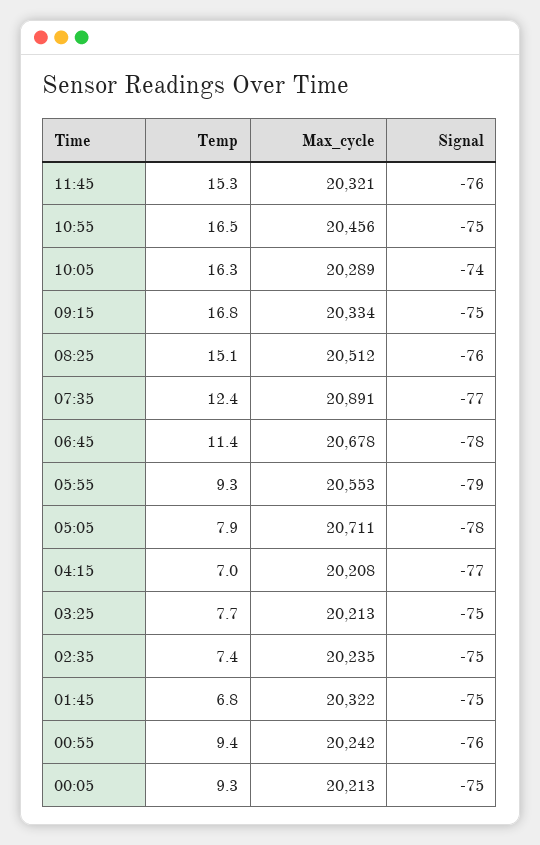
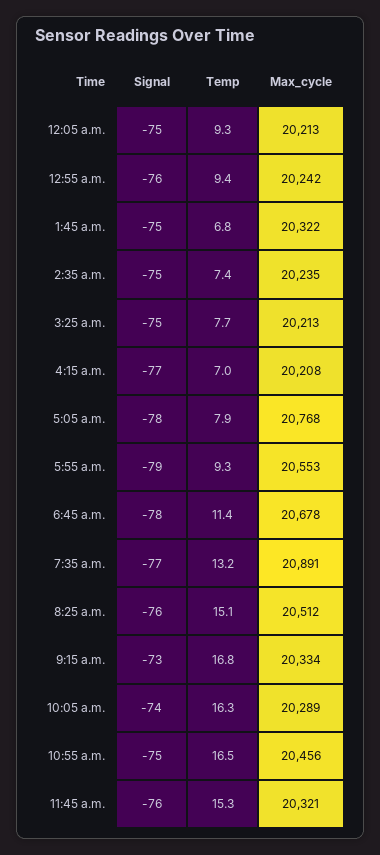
  {
    "Temp": {
      "11:45": 15.3,
      "10:55": 16.5,
      "10:05": 16.3,
      "09:15": 16.8,
      "08:25": 15.1,
-     "07:35": 12.4,
+     "07:35": 13.2,
      "06:45": 11.4,
      "05:55": 9.3,
      "05:05": 7.9,
      "04:15": 7,
      "03:25": 7.7,
      "02:35": 7.4,
      "01:45": 6.8,
      "00:55": 9.4,
      "00:05": 9.3
    },
    "Max_cycle": {
      "11:45": 20321,
      "10:55": 20456,
      "10:05": 20289,
      "09:15": 20334,
      "08:25": 20512,
      "07:35": 20891,
      "06:45": 20678,
      "05:55": 20553,
-     "05:05": 20711,
+     "05:05": 20768,
      "04:15": 20208,
      "03:25": 20213,
      "02:35": 20235,
      "01:45": 20322,
      "00:55": 20242,
      "00:05": 20213
    },
    "Signal": {
      "11:45": -76,
      "10:55": -75,
      "10:05": -74,
-     "09:15": -75,
+     "09:15": -73,
      "08:25": -76,
      "07:35": -77,
      "06:45": -78,
      "05:55": -79,
      "05:05": -78,
      "04:15": -77,
      "03:25": -75,
      "02:35": -75,
      "01:45": -75,
      "00:55": -76,
      "00:05": -75
    }
  }

